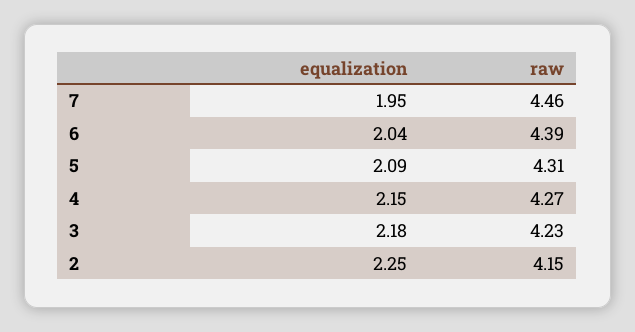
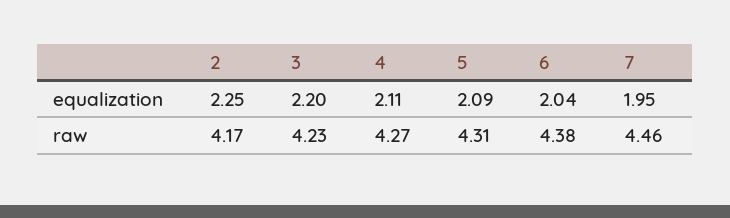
  {
    "equalization": {
      "7": 1.95,
      "6": 2.04,
      "5": 2.09,
-     "4": 2.15,
+     "4": 2.11,
-     "3": 2.18,
+     "3": 2.2,
      "2": 2.25
    },
    "raw": {
      "7": 4.46,
-     "6": 4.39,
+     "6": 4.38,
      "5": 4.31,
      "4": 4.27,
      "3": 4.23,
-     "2": 4.15
+     "2": 4.17
    }
  }

